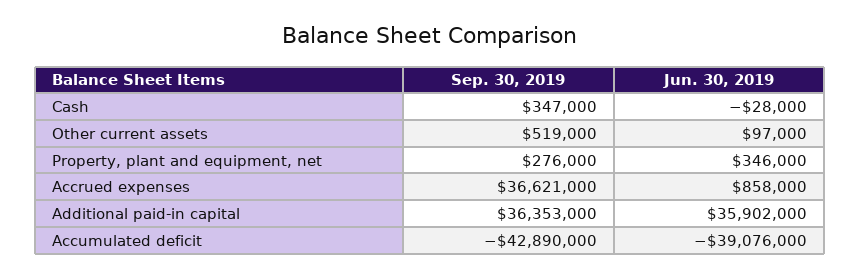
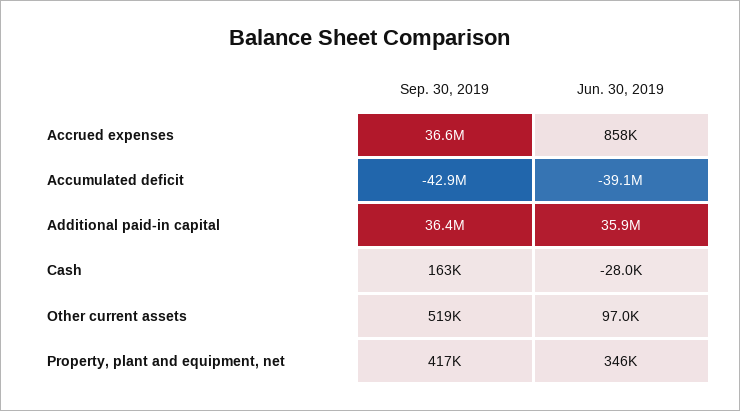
  {
    "Sep. 30, 2019": {
-     "Cash": 347000,
+     "Cash": 163000,
      "Other current assets": 519000,
-     "Property, plant and equipment, net": 276000,
+     "Property, plant and equipment, net": 417000,
      "Accrued expenses": 36621000,
      "Additional paid-in capital": 36353000,
      "Accumulated deficit": -42890000
    },
    "Jun. 30, 2019": {
      "Cash": -28000,
      "Other current assets": 97000,
      "Property, plant and equipment, net": 346000,
      "Accrued expenses": 858000,
      "Additional paid-in capital": 35902000,
      "Accumulated deficit": -39076000
    }
  }

